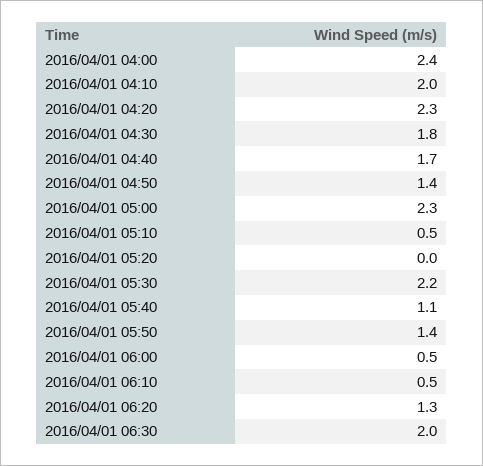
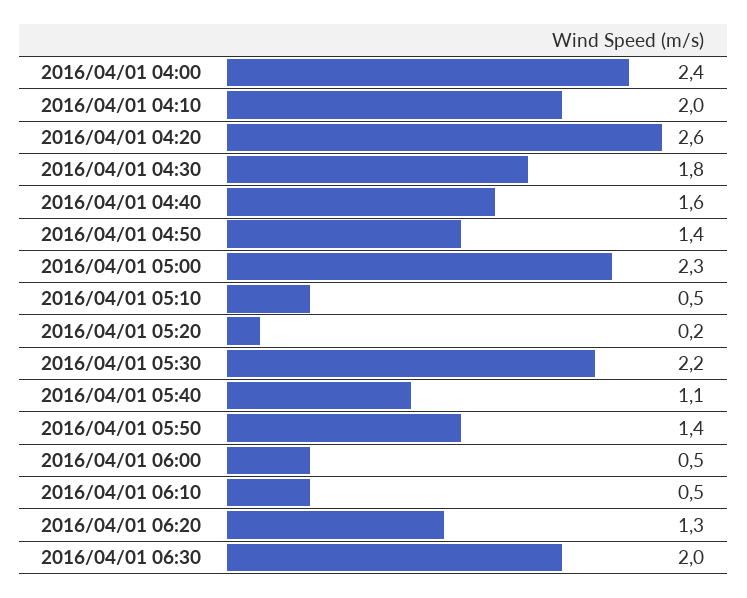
  {
    "2016/04/01 04:00": 2.4,
    "2016/04/01 04:10": 2,
-   "2016/04/01 04:20": 2.3,
+   "2016/04/01 04:20": 2.6,
    "2016/04/01 04:30": 1.8,
-   "2016/04/01 04:40": 1.7,
+   "2016/04/01 04:40": 1.6,
    "2016/04/01 04:50": 1.4,
    "2016/04/01 05:00": 2.3,
    "2016/04/01 05:10": 0.5,
-   "2016/04/01 05:20": 0,
+   "2016/04/01 05:20": 0.2,
    "2016/04/01 05:30": 2.2,
    "2016/04/01 05:40": 1.1,
    "2016/04/01 05:50": 1.4,
    "2016/04/01 06:00": 0.5,
    "2016/04/01 06:10": 0.5,
    "2016/04/01 06:20": 1.3,
    "2016/04/01 06:30": 2
  }

